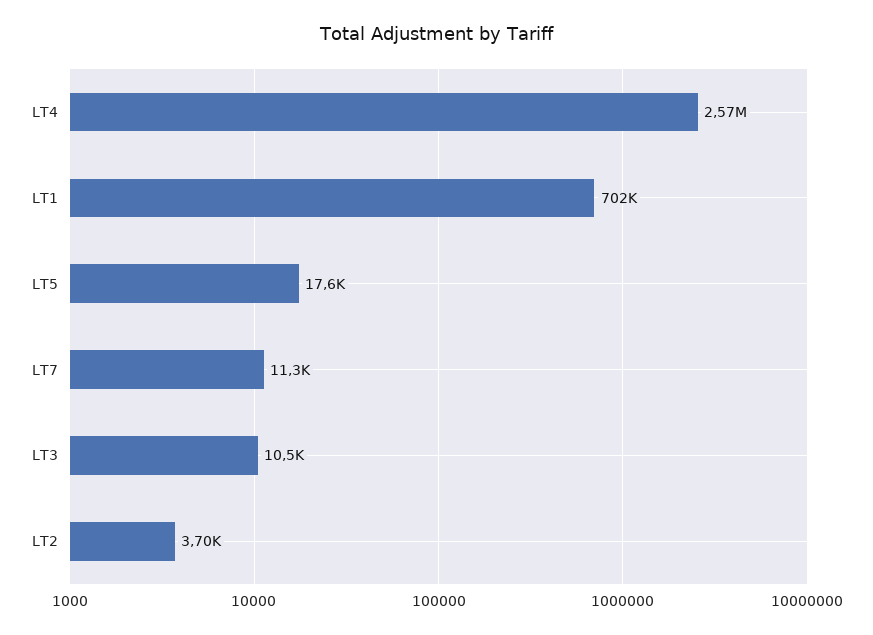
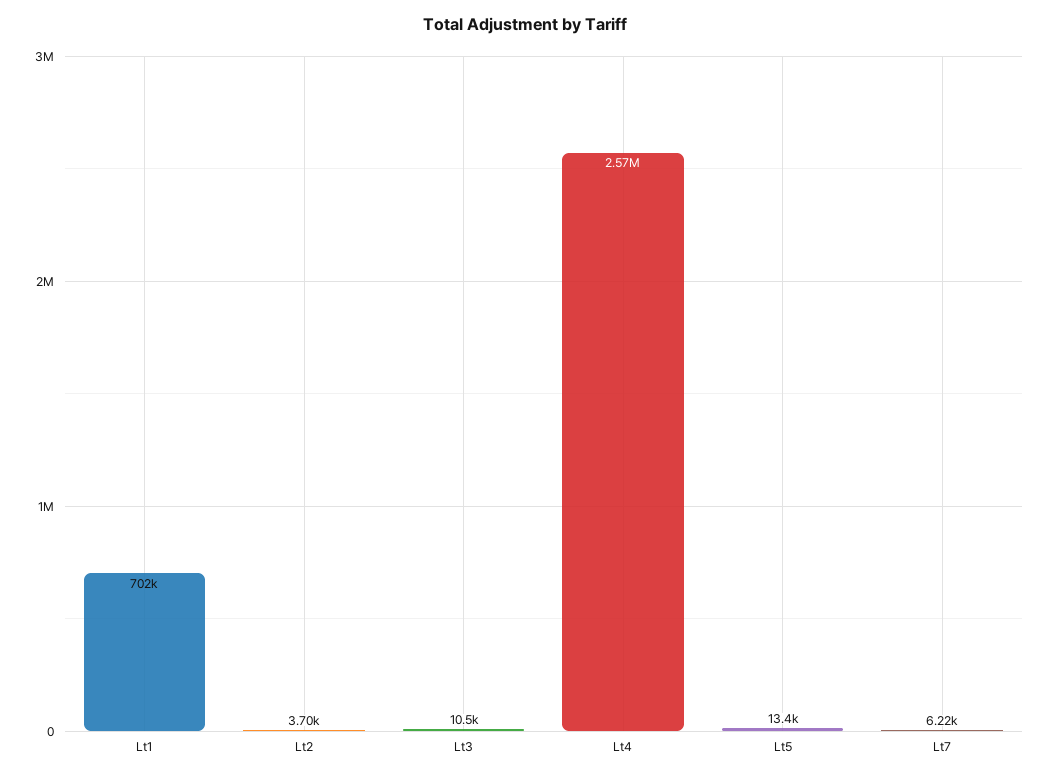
  {
    "LT4": 2570000,
    "LT1": 702000,
-   "LT5": 17600,
+   "LT5": 13400,
-   "LT7": 11300,
+   "LT7": 6220,
    "LT3": 10500,
    "LT2": 3700
  }

